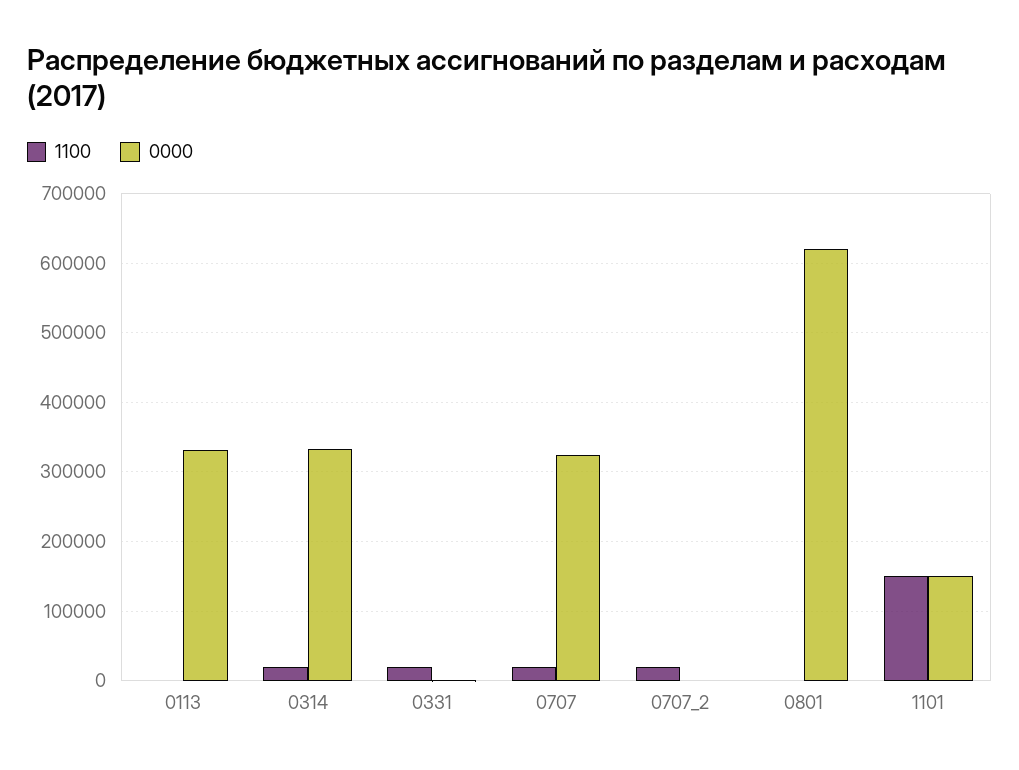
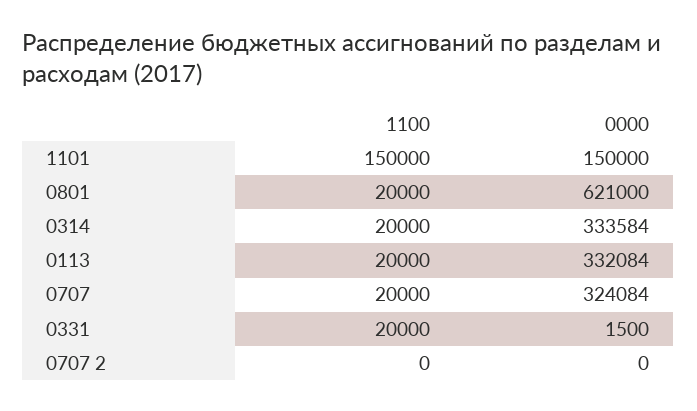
  {
    "1100": {
-     "0113": 0,
+     "0113": 20000,
      "0314": 20000,
      "0331": 20000,
      "0707": 20000,
-     "0707_2": 20000,
+     "0707_2": 0,
-     "0801": 0,
+     "0801": 20000,
      "1101": 150000
    },
    "0000": {
      "0113": 332084,
      "0314": 333584,
      "0331": 1500,
      "0707": 324084,
      "0707_2": 0,
      "0801": 621000,
      "1101": 150000
    }
  }

